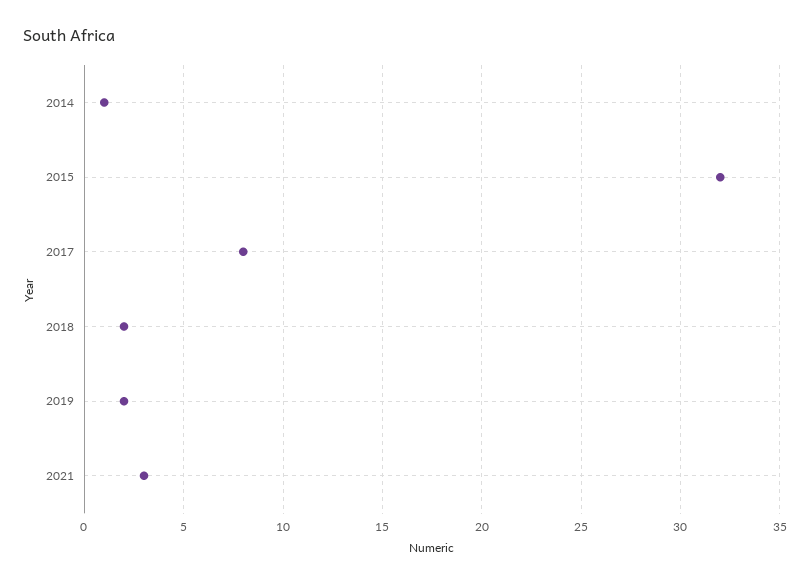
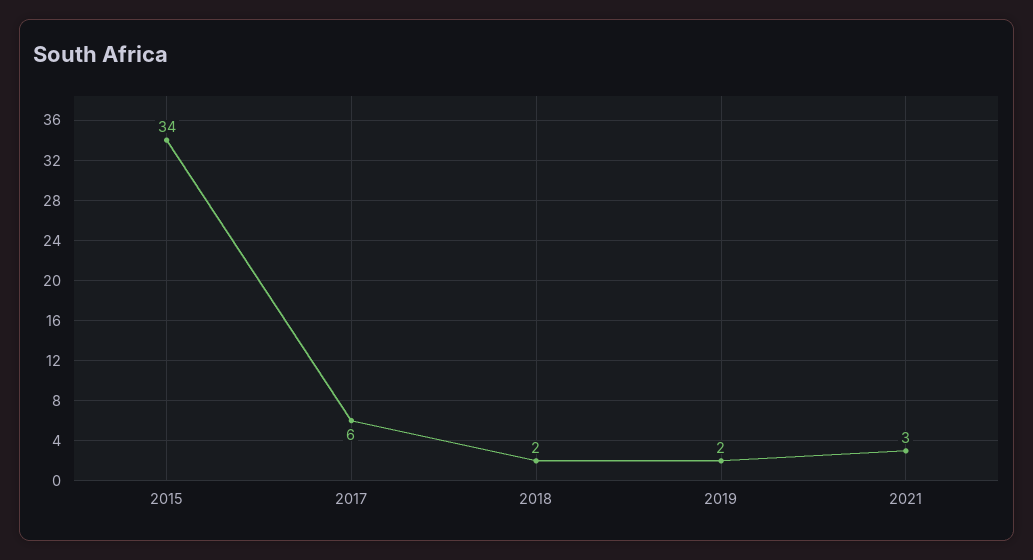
  {
-   "2014": 1,
-   "2015": 32,
+   "2015": 34,
-   "2017": 8,
+   "2017": 6,
    "2018": 2,
    "2019": 2,
    "2021": 3
  }

